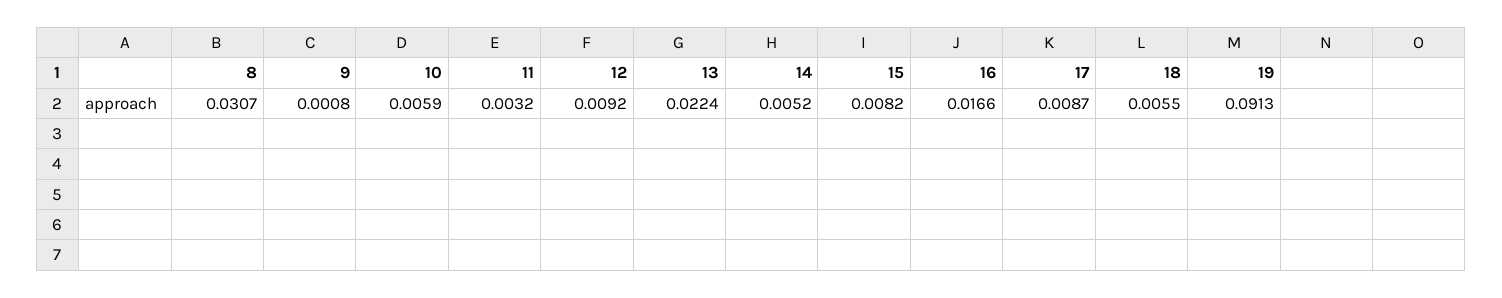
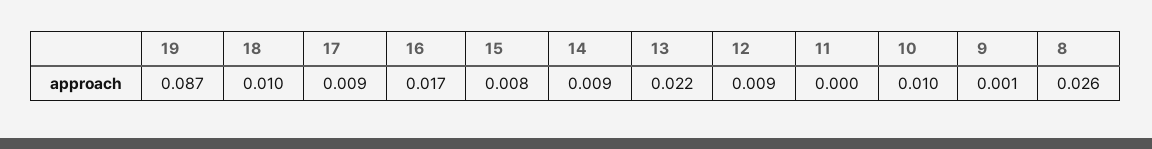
  {
-   "8": 0.0307,
+   "8": 0.026,
    "9": 0.0008,
-   "10": 0.0059,
+   "10": 0.01,
-   "11": 0.0032,
+   "11": 0,
    "12": 0.0092,
    "13": 0.0224,
-   "14": 0.0052,
+   "14": 0.009,
    "15": 0.0082,
    "16": 0.0166,
    "17": 0.0087,
-   "18": 0.0055,
+   "18": 0.01,
-   "19": 0.0913
+   "19": 0.087
  }

